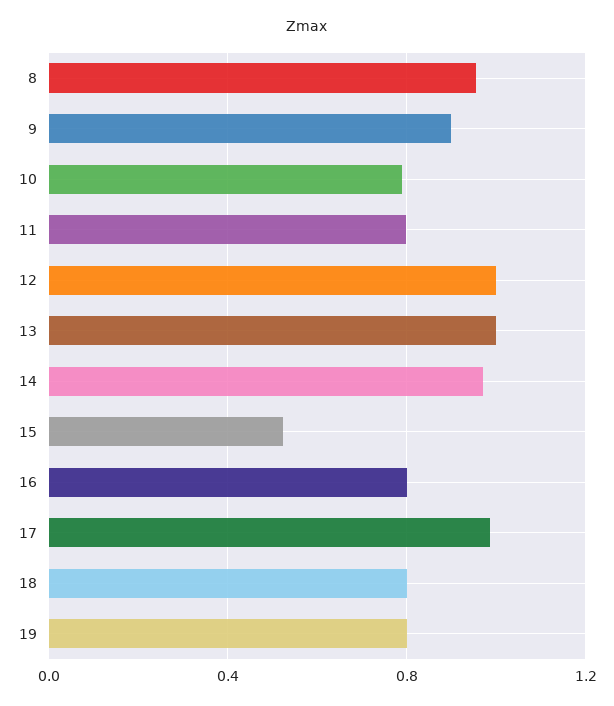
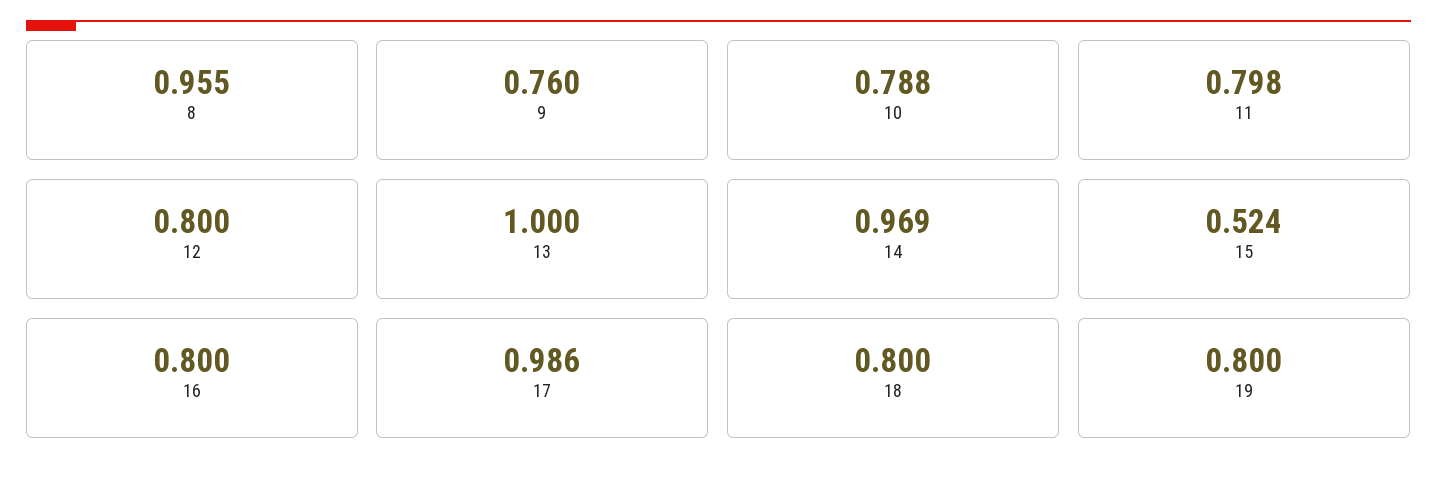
  {
    "8": 0.955,
-   "9": 0.9,
+   "9": 0.76,
    "10": 0.788,
    "11": 0.798,
-   "12": 1,
+   "12": 0.8,
    "13": 1,
    "14": 0.969,
    "15": 0.524,
    "16": 0.8,
    "17": 0.986,
    "18": 0.8,
    "19": 0.8
  }

